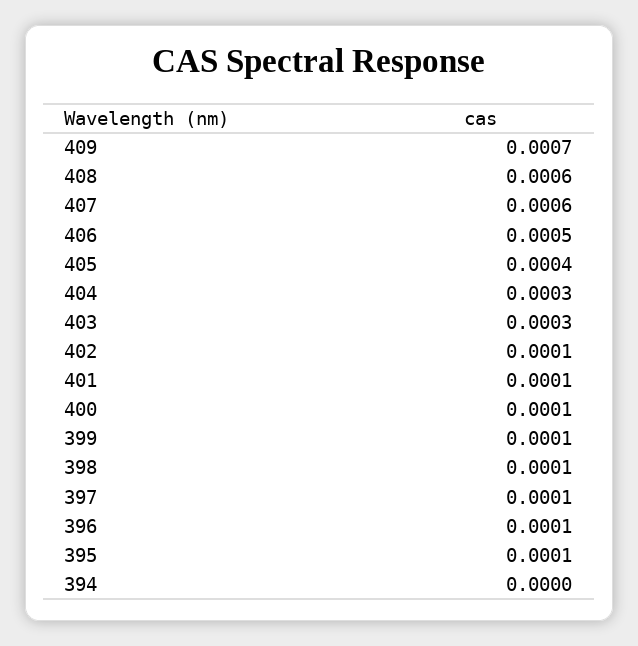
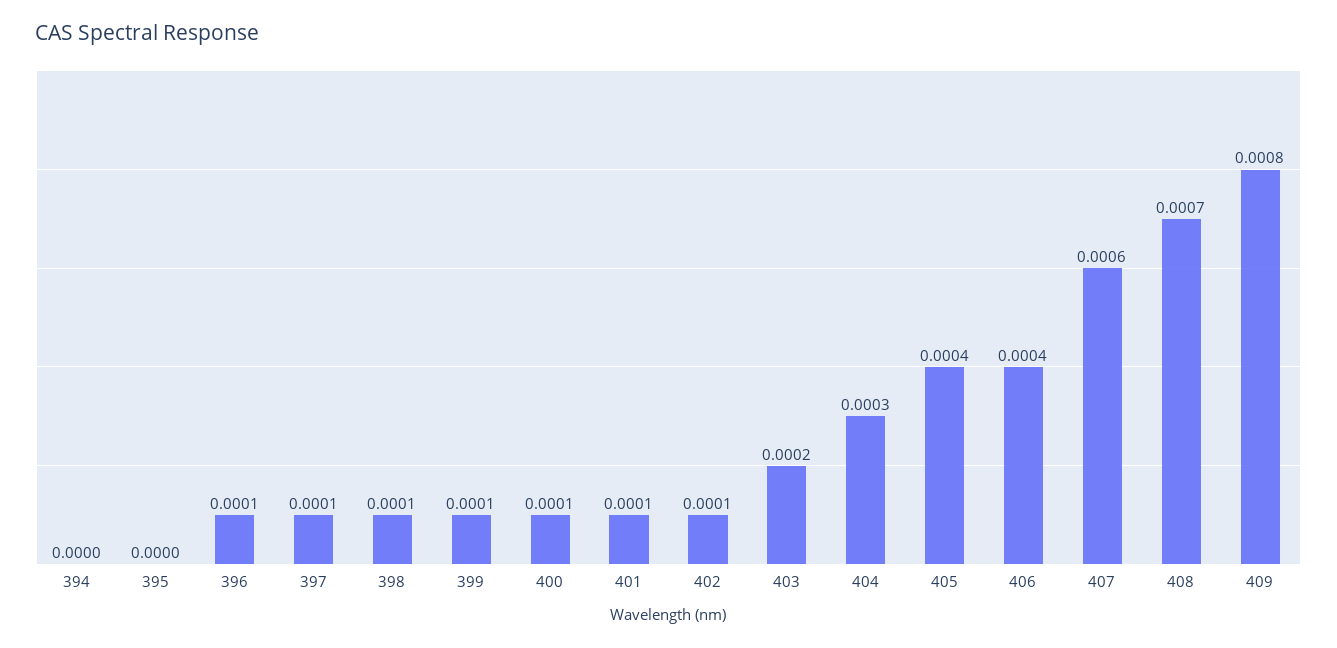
  {
-   "409": 0.0007,
+   "409": 0.0008,
-   "408": 0.0006,
+   "408": 0.0007,
    "407": 0.0006,
-   "406": 0.0005,
+   "406": 0.0004,
    "405": 0.0004,
    "404": 0.0003,
-   "403": 0.0003,
+   "403": 0.0002,
    "402": 0.0001,
    "401": 0.0001,
    "400": 0.0001,
    "399": 0.0001,
    "398": 0.0001,
    "397": 0.0001,
    "396": 0.0001,
-   "395": 0.0001,
+   "395": 0,
    "394": 0
  }

